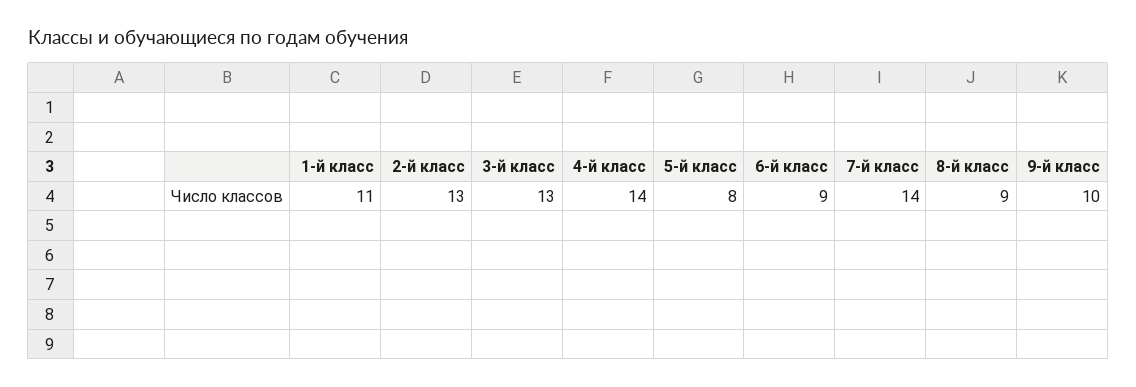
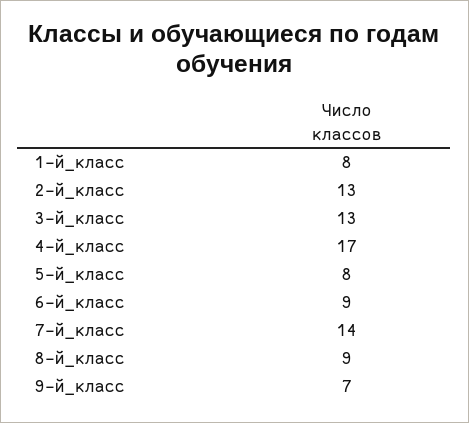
  {
-   "1-й класс": 11,
+   "1-й класс": 8,
    "2-й класс": 13,
    "3-й класс": 13,
-   "4-й класс": 14,
+   "4-й класс": 17,
    "5-й класс": 8,
    "6-й класс": 9,
    "7-й класс": 14,
    "8-й класс": 9,
-   "9-й класс": 10
+   "9-й класс": 7
  }

